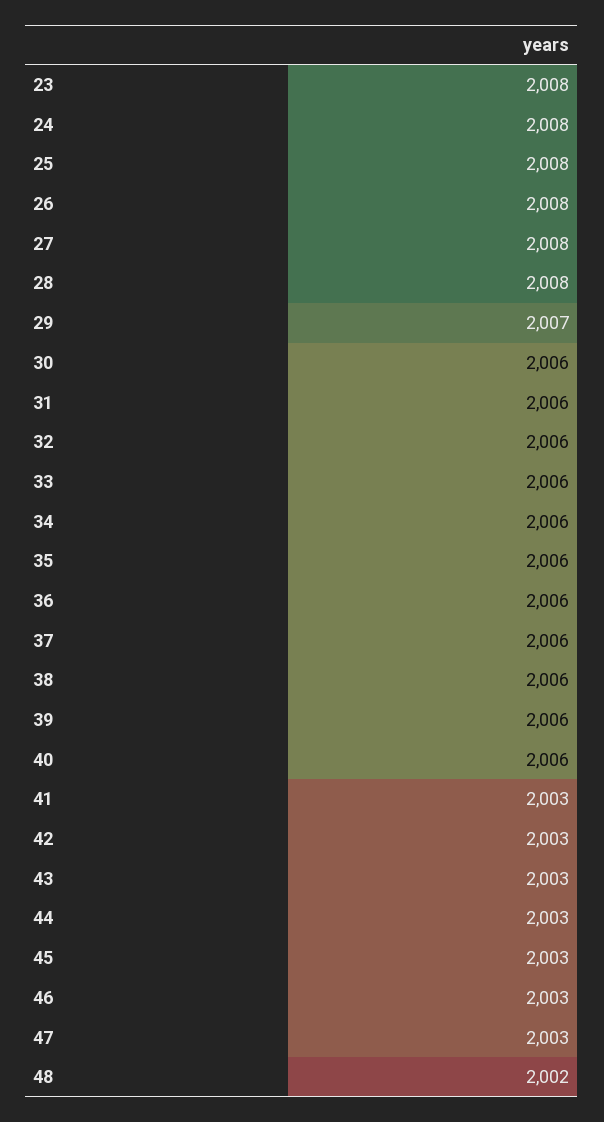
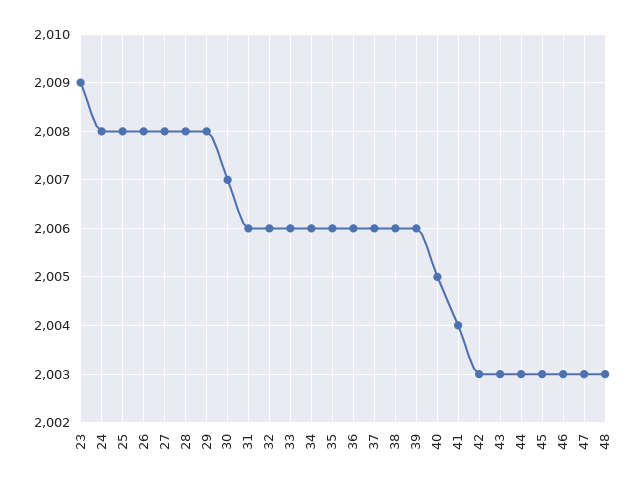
  {
-   "23": 2008,
+   "23": 2009,
    "24": 2008,
    "25": 2008,
    "26": 2008,
    "27": 2008,
    "28": 2008,
-   "29": 2007,
+   "29": 2008,
-   "30": 2006,
+   "30": 2007,
    "31": 2006,
    "32": 2006,
    "33": 2006,
    "34": 2006,
    "35": 2006,
    "36": 2006,
    "37": 2006,
    "38": 2006,
    "39": 2006,
-   "40": 2006,
+   "40": 2005,
-   "41": 2003,
+   "41": 2004,
    "42": 2003,
    "43": 2003,
    "44": 2003,
    "45": 2003,
    "46": 2003,
    "47": 2003,
-   "48": 2002
+   "48": 2003
  }

